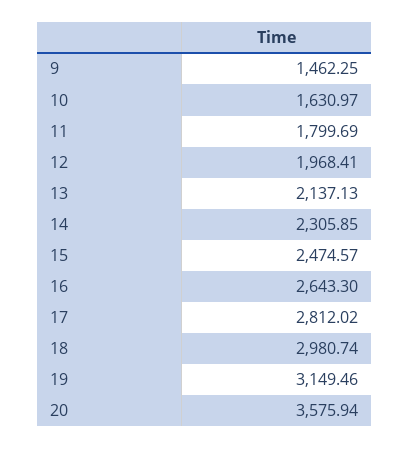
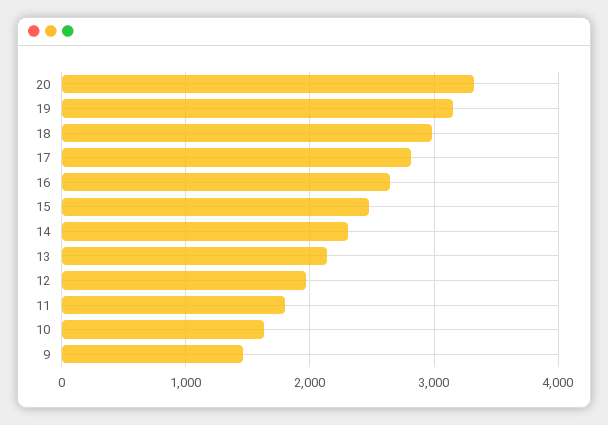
  {
    "9": 1462.25,
    "10": 1630.97,
    "11": 1799.69,
    "12": 1968.41,
    "13": 2137.13,
    "14": 2305.85,
    "15": 2474.57,
    "16": 2643.3,
    "17": 2812.02,
    "18": 2980.74,
    "19": 3149.46,
-   "20": 3575.94
+   "20": 3300
  }

